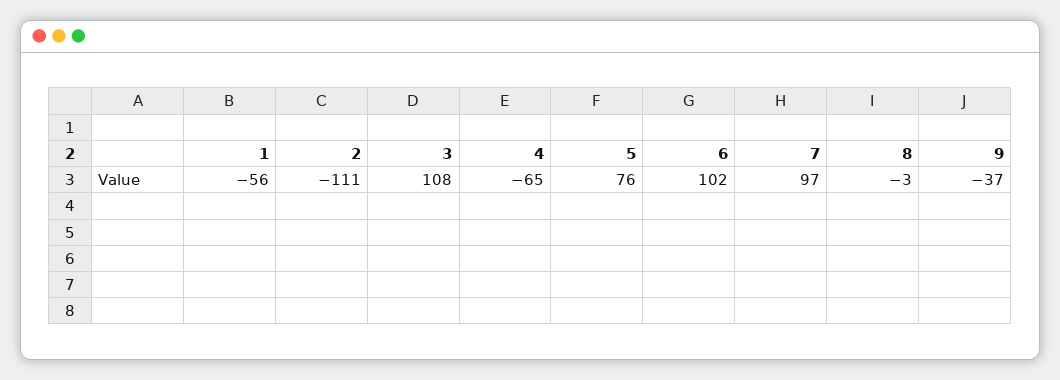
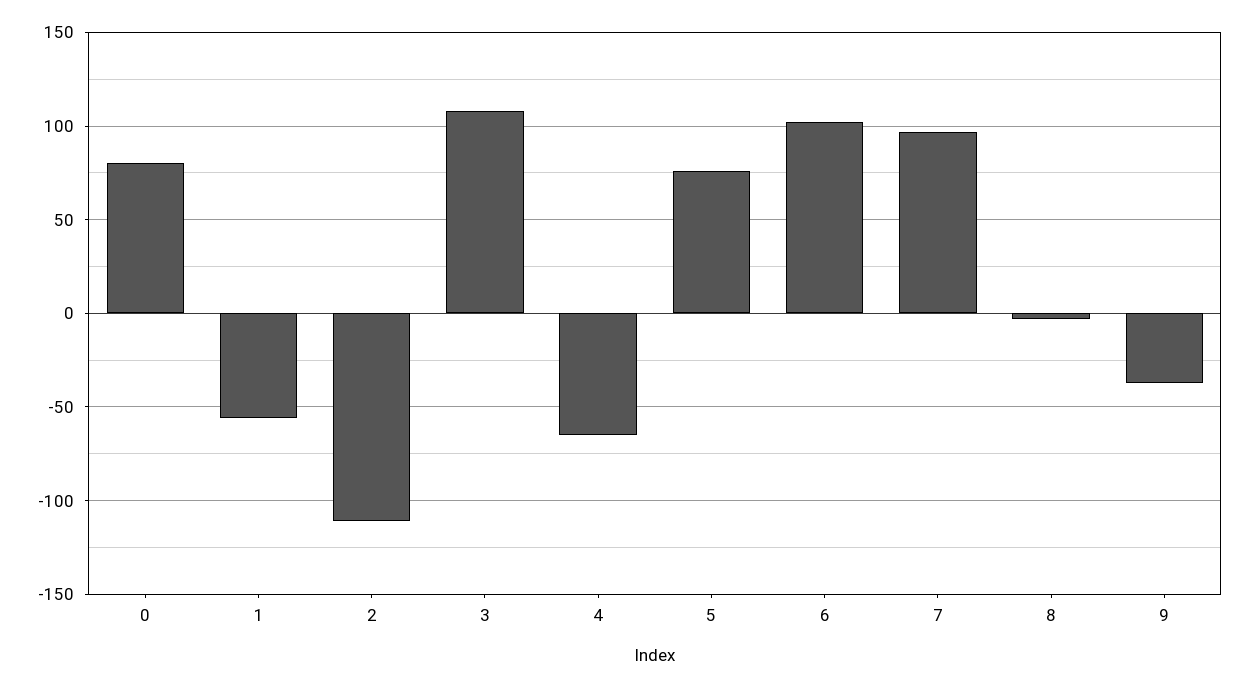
  {
    "1": -56,
    "2": -111,
    "3": 108,
    "4": -65,
    "5": 76,
    "6": 102,
    "7": 97,
    "8": -3,
-   "9": -37
+   "9": -37,
+   "0": 80
  }

